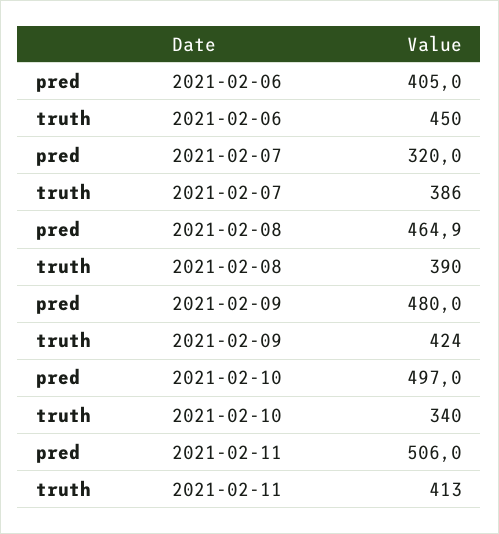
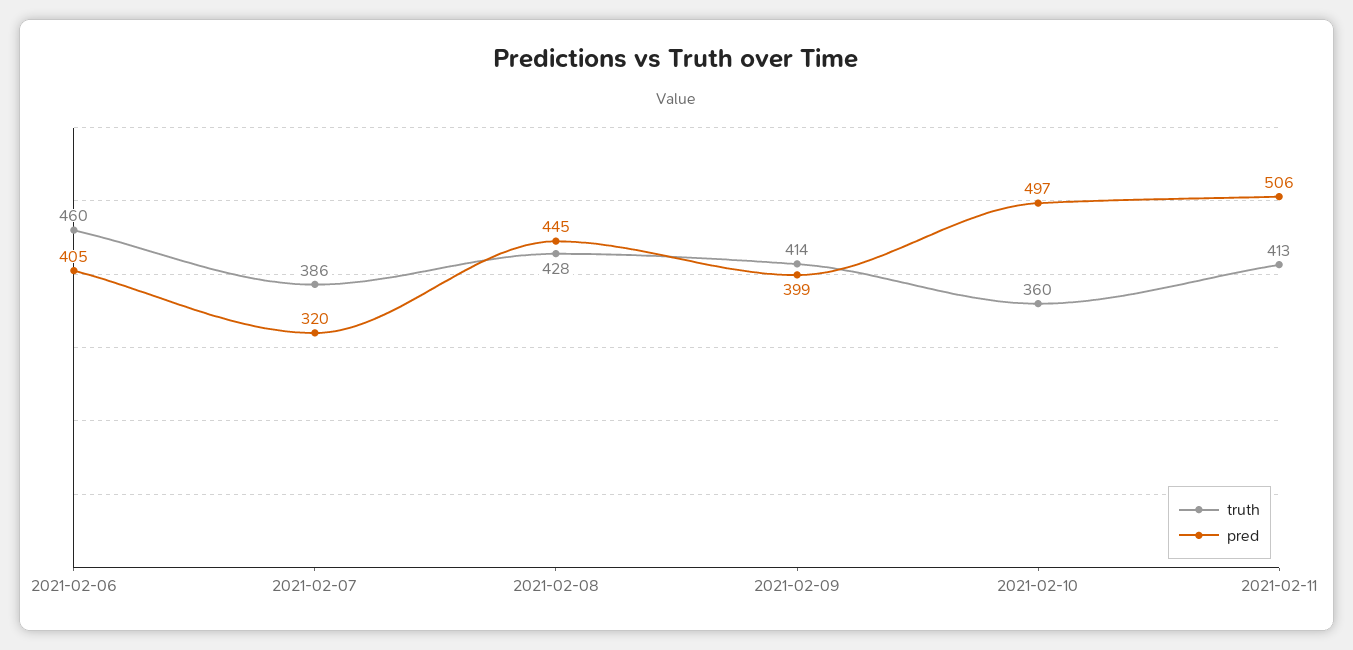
  {
    "pred": {
      "2021-02-06": 405,
      "2021-02-07": 320,
-     "2021-02-08": 464.9,
+     "2021-02-08": 445,
-     "2021-02-09": 480,
+     "2021-02-09": 399,
      "2021-02-10": 497,
      "2021-02-11": 506
    },
    "truth": {
-     "2021-02-06": 450,
+     "2021-02-06": 460,
      "2021-02-07": 386,
-     "2021-02-08": 390,
+     "2021-02-08": 428,
-     "2021-02-09": 424,
+     "2021-02-09": 414,
-     "2021-02-10": 340,
+     "2021-02-10": 360,
      "2021-02-11": 413
    }
  }

